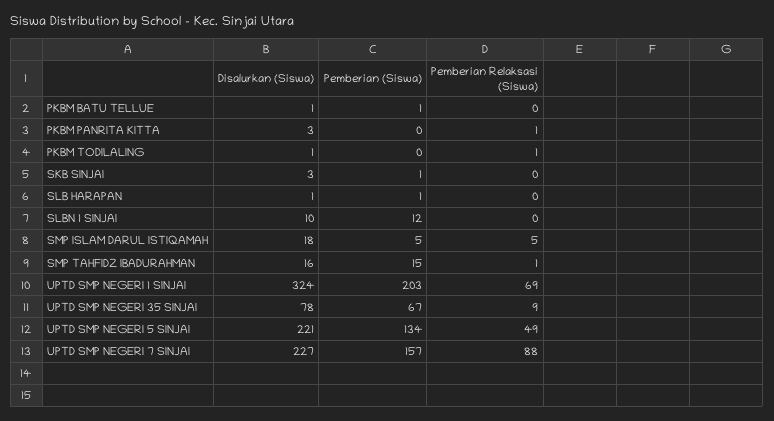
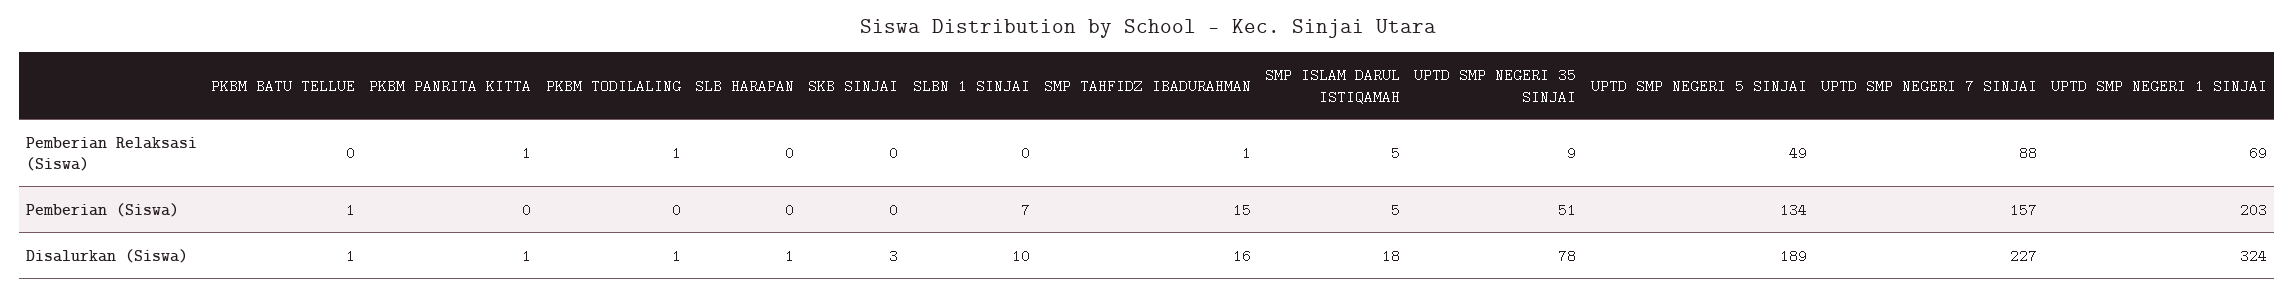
  {
    "Disalurkan (Siswa)": {
      "PKBM BATU TELLUE": 1,
-     "PKBM PANRITA KITTA": 3,
+     "PKBM PANRITA KITTA": 1,
      "PKBM TODILALING": 1,
      "SKB SINJAI": 3,
      "SLB HARAPAN": 1,
      "SLBN 1 SINJAI": 10,
      "SMP ISLAM DARUL ISTIQAMAH": 18,
      "SMP TAHFIDZ IBADURAHMAN": 16,
      "UPTD SMP NEGERI 1 SINJAI": 324,
      "UPTD SMP NEGERI 35 SINJAI": 78,
-     "UPTD SMP NEGERI 5 SINJAI": 221,
+     "UPTD SMP NEGERI 5 SINJAI": 189,
      "UPTD SMP NEGERI 7 SINJAI": 227
    },
    "Pemberian (Siswa)": {
      "PKBM BATU TELLUE": 1,
      "PKBM PANRITA KITTA": 0,
      "PKBM TODILALING": 0,
-     "SKB SINJAI": 1,
+     "SKB SINJAI": 0,
-     "SLB HARAPAN": 1,
+     "SLB HARAPAN": 0,
-     "SLBN 1 SINJAI": 12,
+     "SLBN 1 SINJAI": 7,
      "SMP ISLAM DARUL ISTIQAMAH": 5,
      "SMP TAHFIDZ IBADURAHMAN": 15,
      "UPTD SMP NEGERI 1 SINJAI": 203,
-     "UPTD SMP NEGERI 35 SINJAI": 67,
+     "UPTD SMP NEGERI 35 SINJAI": 51,
      "UPTD SMP NEGERI 5 SINJAI": 134,
      "UPTD SMP NEGERI 7 SINJAI": 157
    },
    "Pemberian Relaksasi (Siswa)": {
      "PKBM BATU TELLUE": 0,
      "PKBM PANRITA KITTA": 1,
      "PKBM TODILALING": 1,
      "SKB SINJAI": 0,
      "SLB HARAPAN": 0,
      "SLBN 1 SINJAI": 0,
      "SMP ISLAM DARUL ISTIQAMAH": 5,
      "SMP TAHFIDZ IBADURAHMAN": 1,
      "UPTD SMP NEGERI 1 SINJAI": 69,
      "UPTD SMP NEGERI 35 SINJAI": 9,
      "UPTD SMP NEGERI 5 SINJAI": 49,
      "UPTD SMP NEGERI 7 SINJAI": 88
    }
  }

